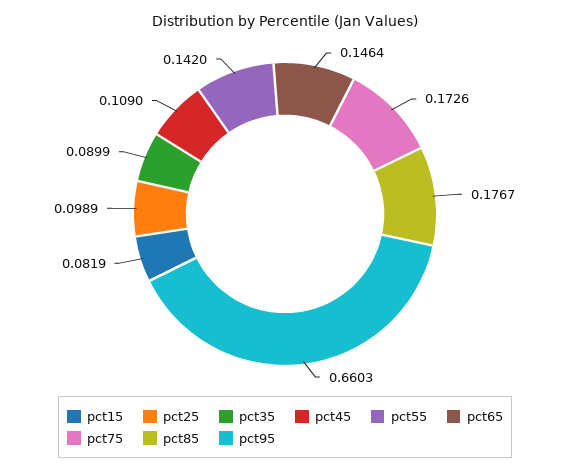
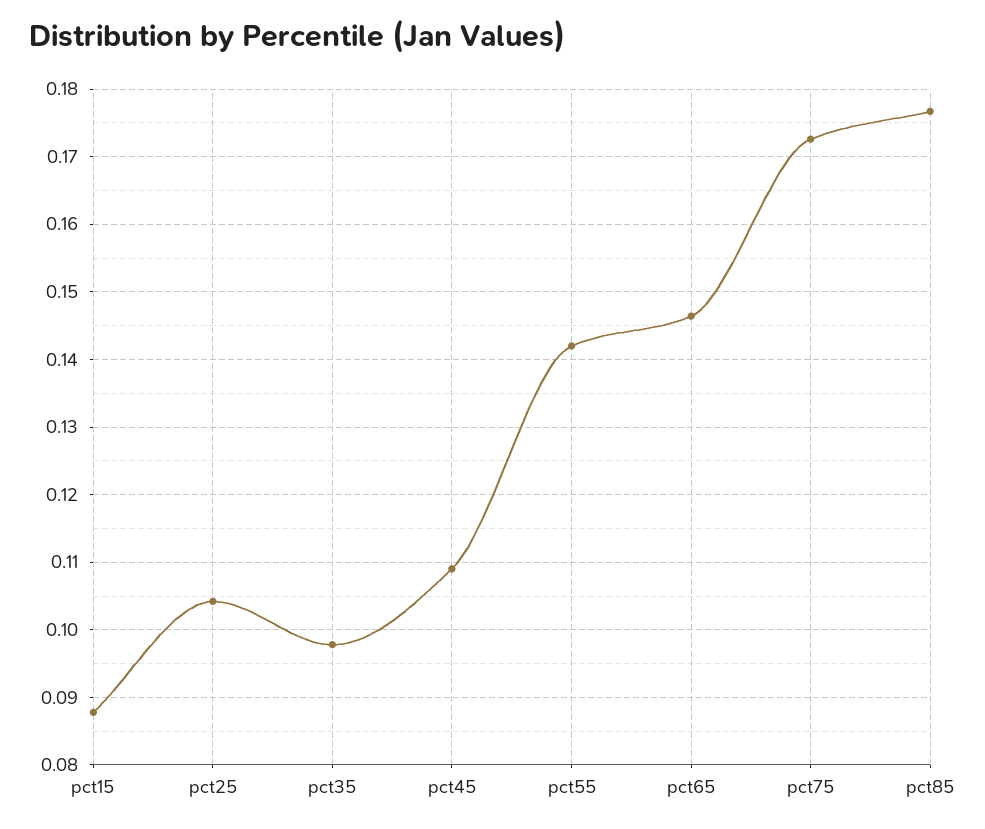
  {
-   "pct15": 0.0819,
+   "pct15": 0.088,
-   "pct25": 0.0989,
+   "pct25": 0.104,
-   "pct35": 0.0899,
+   "pct35": 0.098,
    "pct45": 0.109,
    "pct55": 0.142,
    "pct65": 0.1464,
    "pct75": 0.1726,
-   "pct85": 0.1767,
+   "pct85": 0.1767
-   "pct95": 0.6603
  }

